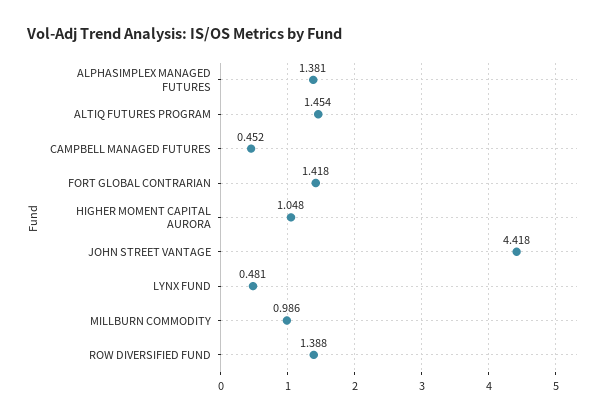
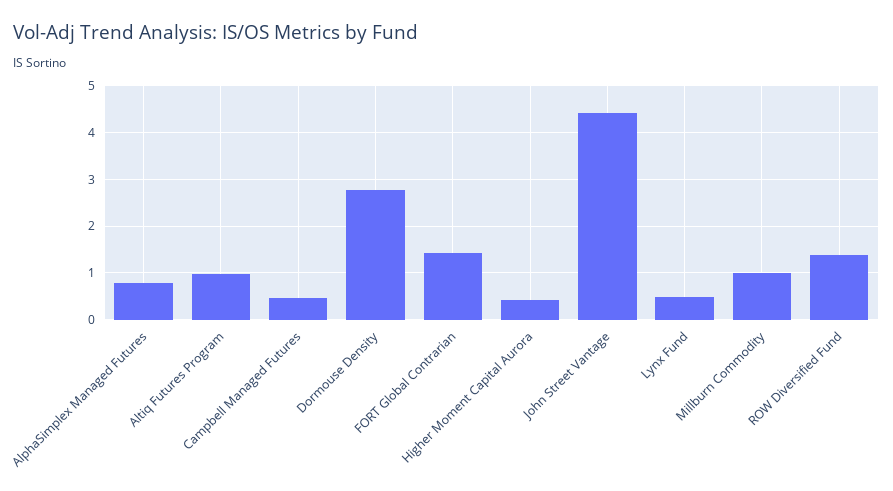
  {
-   "ALPHASIMPLEX MANAGED FUTURES": 1.381,
+   "ALPHASIMPLEX MANAGED FUTURES": 0.8,
-   "ALTIQ FUTURES PROGRAM": 1.454,
+   "ALTIQ FUTURES PROGRAM": 1,
    "CAMPBELL MANAGED FUTURES": 0.452,
    "FORT GLOBAL CONTRARIAN": 1.418,
-   "HIGHER MOMENT CAPITAL AURORA": 1.048,
+   "HIGHER MOMENT CAPITAL AURORA": 0.4,
    "JOHN STREET VANTAGE": 4.418,
    "LYNX FUND": 0.481,
    "MILLBURN COMMODITY": 0.986,
-   "ROW DIVERSIFIED FUND": 1.388
+   "ROW DIVERSIFIED FUND": 1.388,
+   "Dormouse Density": 2.8
  }

